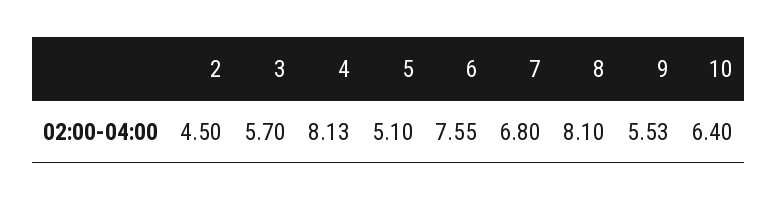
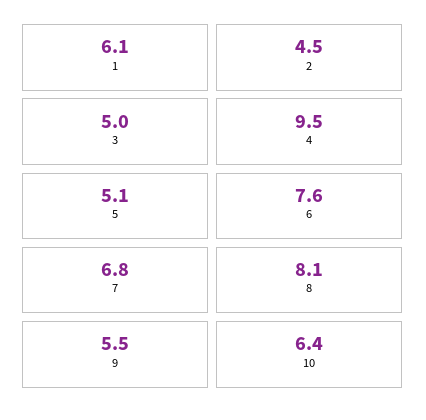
  {
    "2": 4.5,
-   "3": 5.7,
+   "3": 5,
-   "4": 8.13,
+   "4": 9.5,
    "5": 5.1,
    "6": 7.55,
    "7": 6.8,
    "8": 8.1,
    "9": 5.53,
-   "10": 6.4
+   "10": 6.4,
+   "1": 6.1
  }

